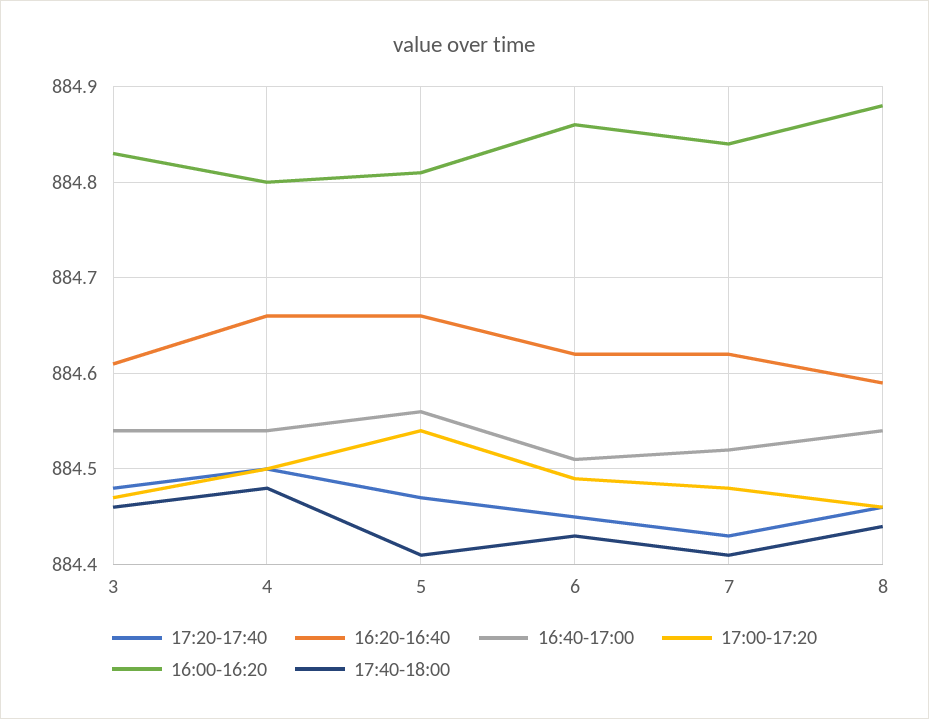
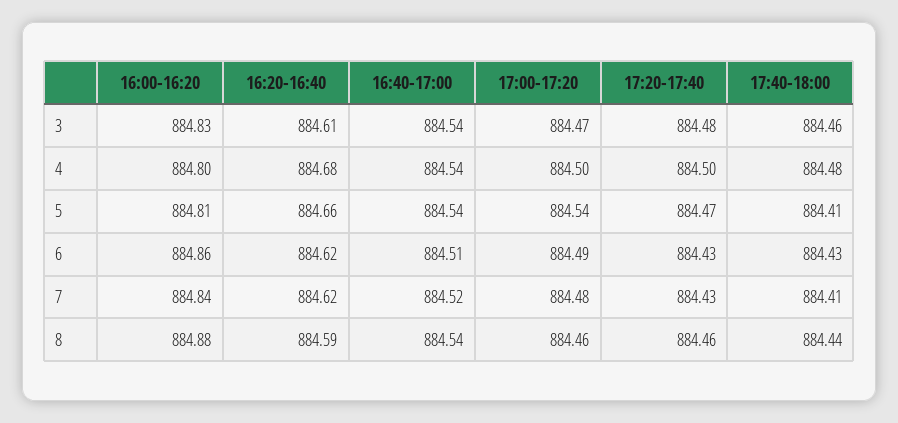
  {
    "17:20-17:40": {
      "3": 884.48,
      "4": 884.5,
      "5": 884.47,
-     "6": 884.45,
+     "6": 884.43,
      "7": 884.43,
      "8": 884.46
    },
    "16:20-16:40": {
      "3": 884.61,
-     "4": 884.66,
+     "4": 884.68,
      "5": 884.66,
      "6": 884.62,
      "7": 884.62,
      "8": 884.59
    },
    "16:40-17:00": {
      "3": 884.54,
      "4": 884.54,
-     "5": 884.56,
+     "5": 884.54,
      "6": 884.51,
      "7": 884.52,
      "8": 884.54
    },
    "17:00-17:20": {
      "3": 884.47,
      "4": 884.5,
      "5": 884.54,
      "6": 884.49,
      "7": 884.48,
      "8": 884.46
    },
    "16:00-16:20": {
      "3": 884.83,
      "4": 884.8,
      "5": 884.81,
      "6": 884.86,
      "7": 884.84,
      "8": 884.88
    },
    "17:40-18:00": {
      "3": 884.46,
      "4": 884.48,
      "5": 884.41,
      "6": 884.43,
      "7": 884.41,
      "8": 884.44
    }
  }

